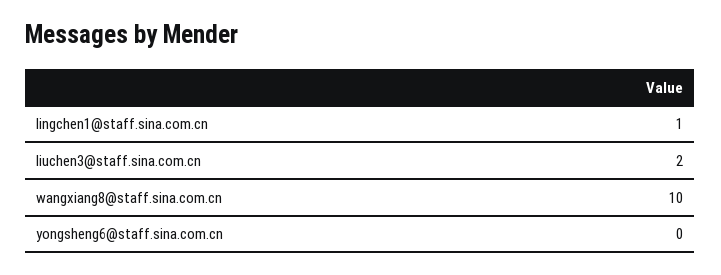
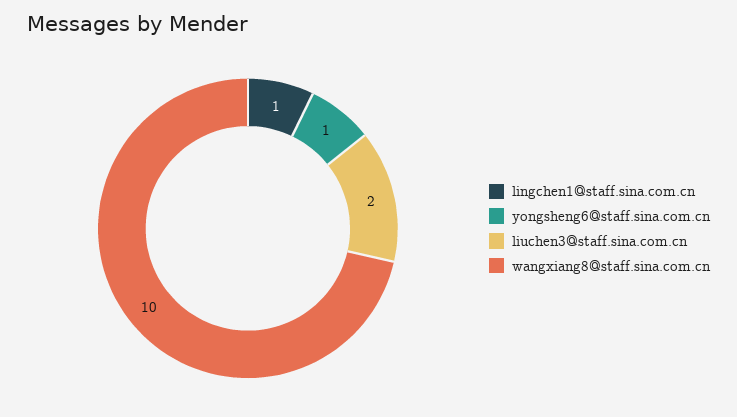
  {
    "lingchen1@staff.sina.com.cn": 1,
    "liuchen3@staff.sina.com.cn": 2,
    "wangxiang8@staff.sina.com.cn": 10,
-   "yongsheng6@staff.sina.com.cn": 0
+   "yongsheng6@staff.sina.com.cn": 1
  }

